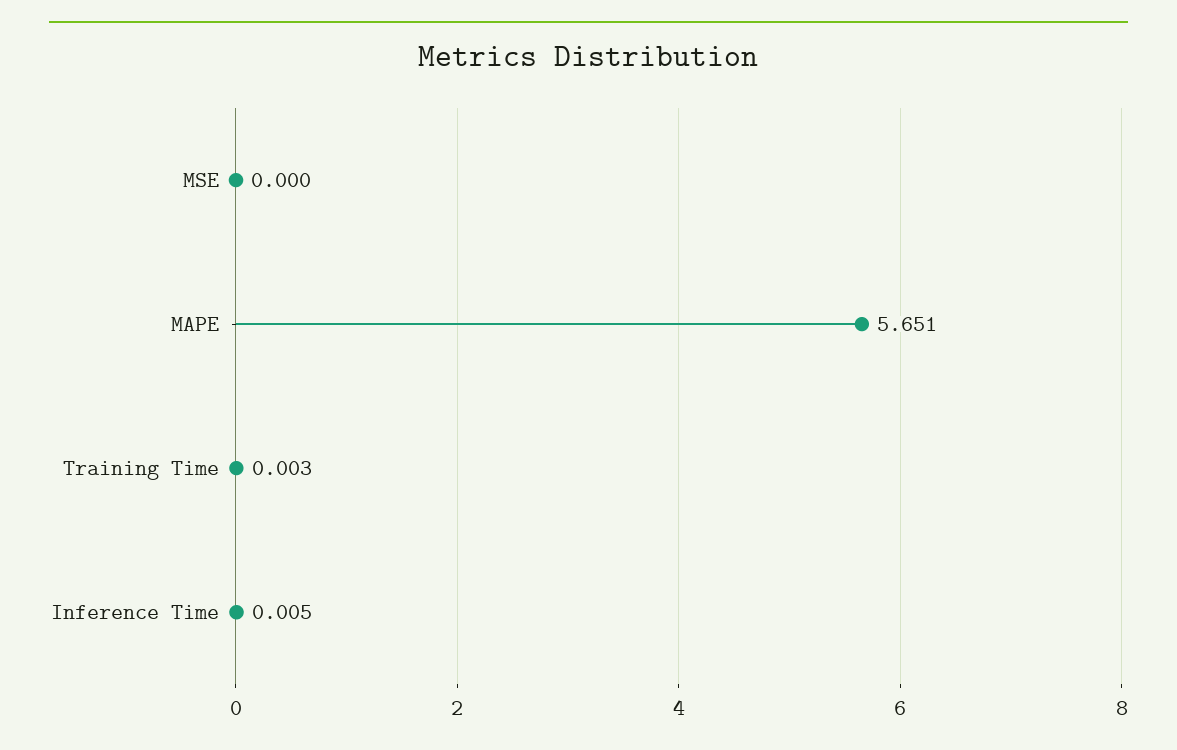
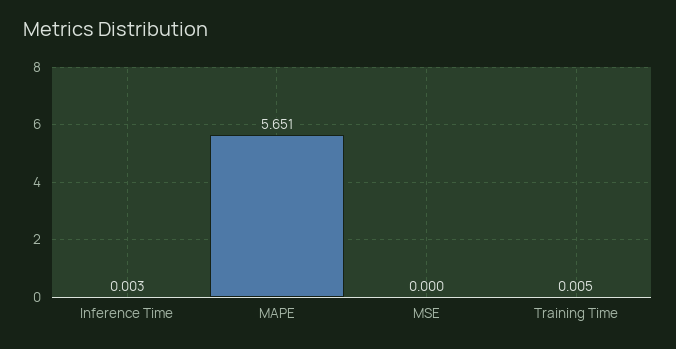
  {
    "MSE": 0,
    "MAPE": 5.651,
-   "Training Time": 0.003,
+   "Training Time": 0.005,
-   "Inference Time": 0.005
+   "Inference Time": 0.003
  }

